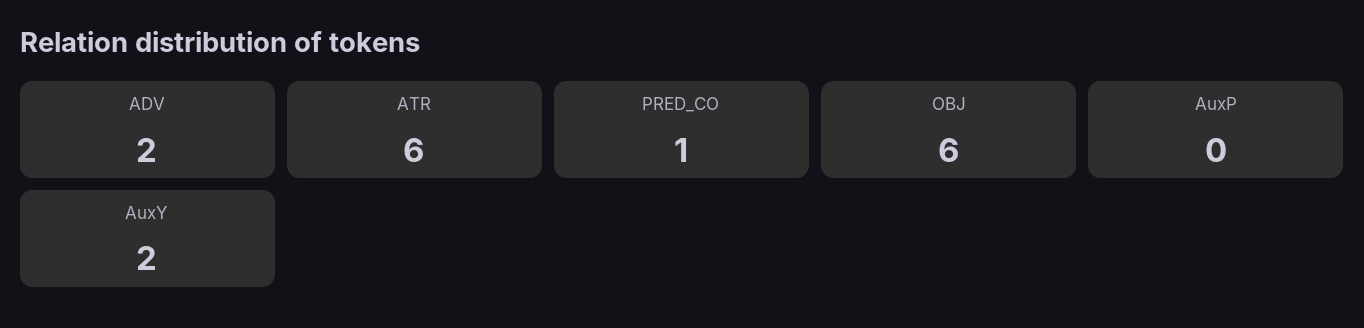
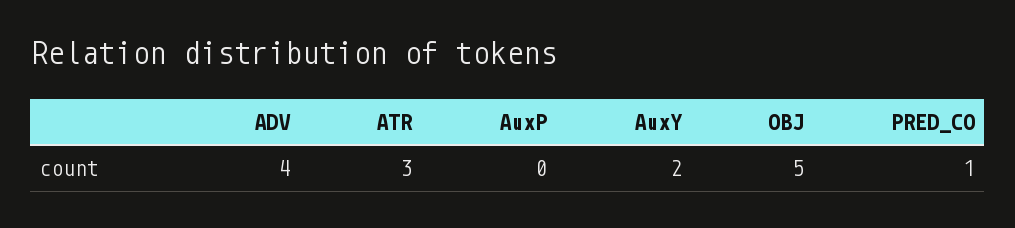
  {
-   "ADV": 2,
+   "ADV": 4,
-   "ATR": 6,
+   "ATR": 3,
    "PRED_CO": 1,
-   "OBJ": 6,
+   "OBJ": 5,
    "AuxP": 0,
    "AuxY": 2
  }

